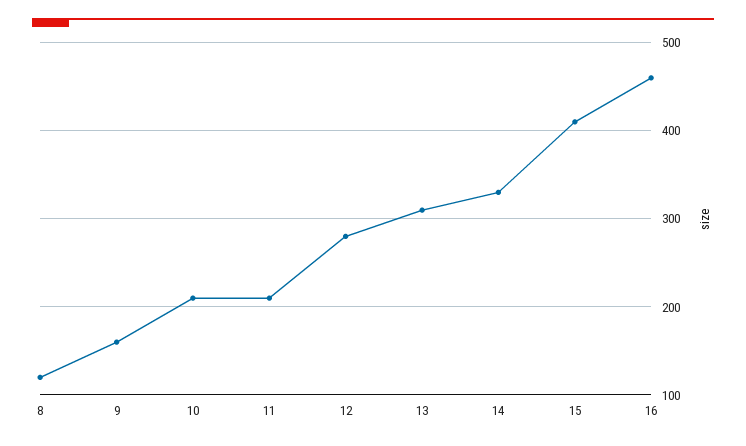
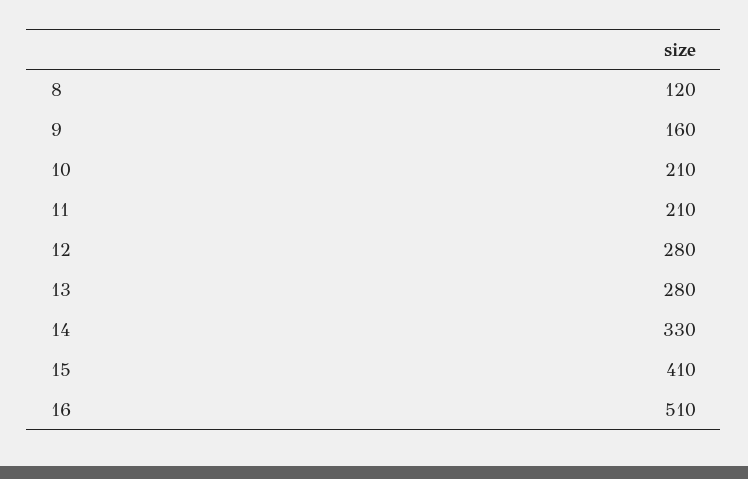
  {
    "8": 120,
    "9": 160,
    "10": 210,
    "11": 210,
    "12": 280,
-   "13": 310,
+   "13": 280,
    "14": 330,
    "15": 410,
-   "16": 460
+   "16": 510
  }

